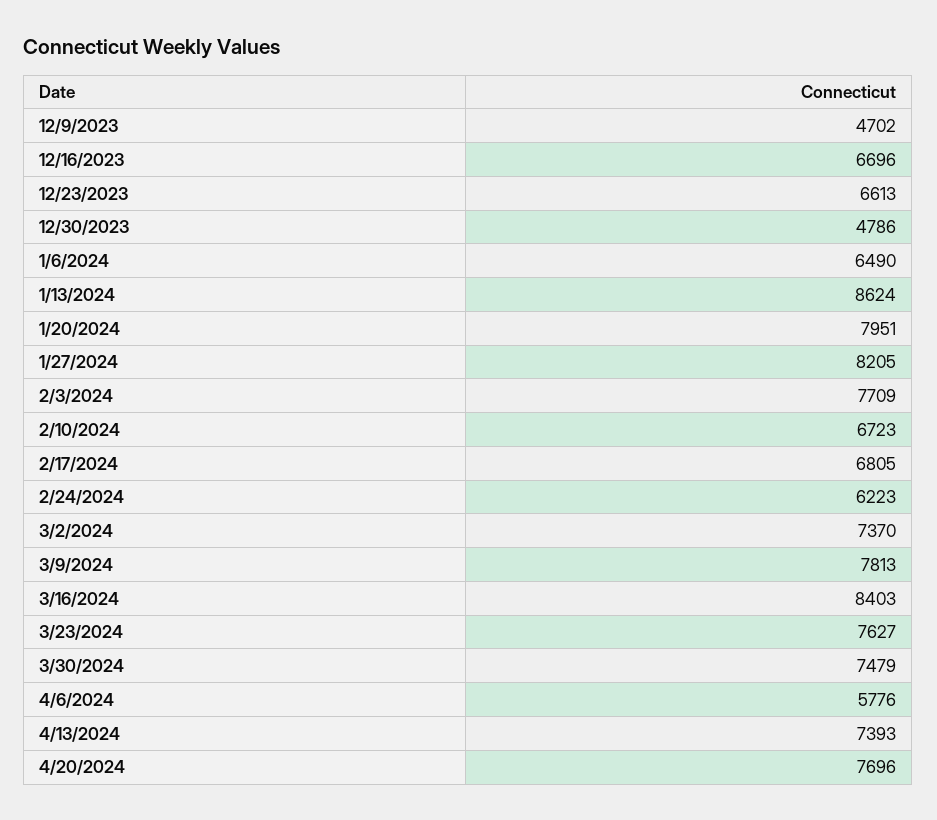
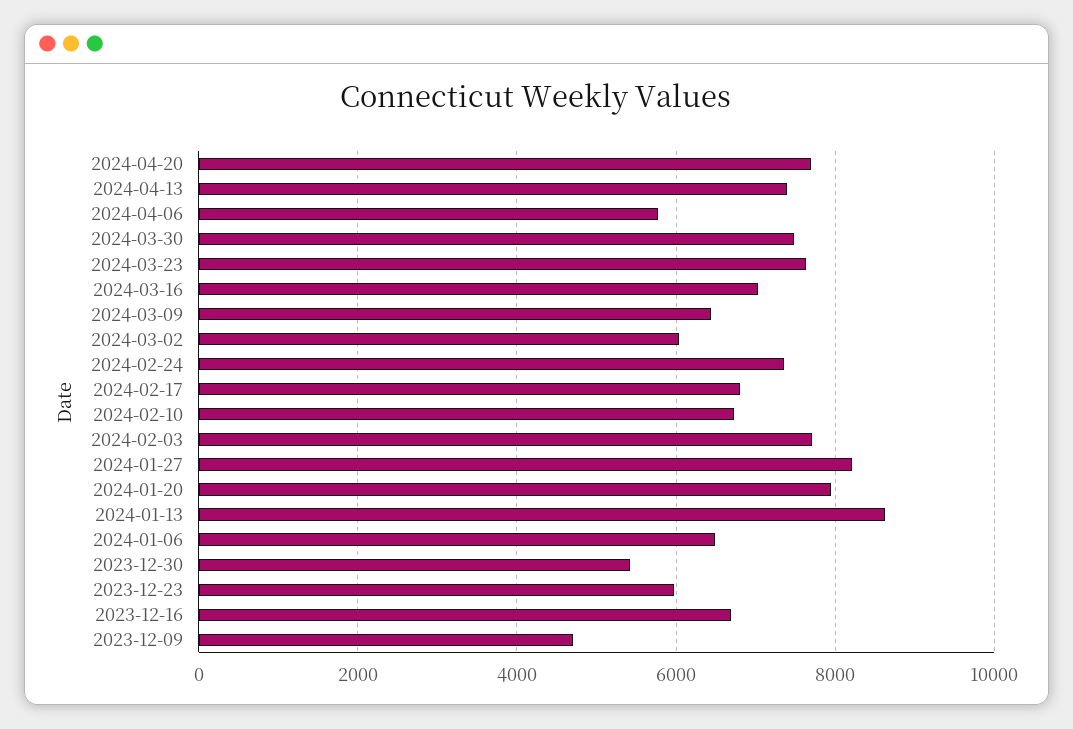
  {
    "12/9/2023": 4702,
    "12/16/2023": 6696,
-   "12/23/2023": 6613,
+   "12/23/2023": 6000,
-   "12/30/2023": 4786,
+   "12/30/2023": 5400,
    "1/6/2024": 6490,
    "1/13/2024": 8624,
    "1/20/2024": 7951,
    "1/27/2024": 8205,
    "2/3/2024": 7709,
    "2/10/2024": 6723,
    "2/17/2024": 6805,
-   "2/24/2024": 6223,
+   "2/24/2024": 7400,
-   "3/2/2024": 7370,
+   "3/2/2024": 6000,
-   "3/9/2024": 7813,
+   "3/9/2024": 6400,
-   "3/16/2024": 8403,
+   "3/16/2024": 7000,
    "3/23/2024": 7627,
    "3/30/2024": 7479,
    "4/6/2024": 5776,
    "4/13/2024": 7393,
    "4/20/2024": 7696
  }

